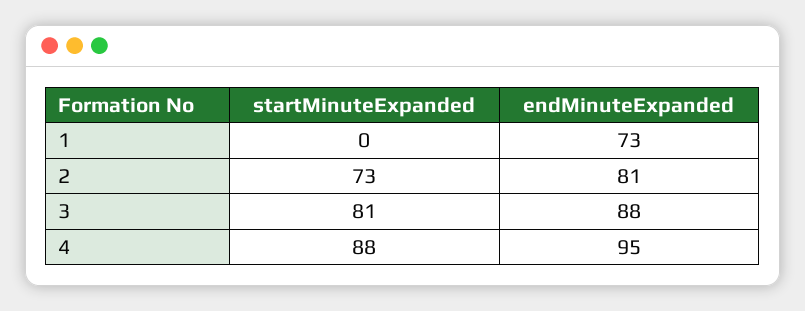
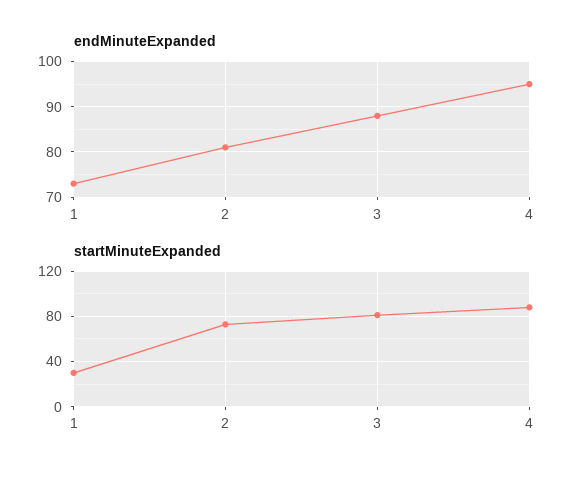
  {
    "startMinuteExpanded": {
-     "1": 0,
+     "1": 30,
      "2": 73,
      "3": 81,
      "4": 88
    },
    "endMinuteExpanded": {
      "1": 73,
      "2": 81,
      "3": 88,
      "4": 95
    }
  }

